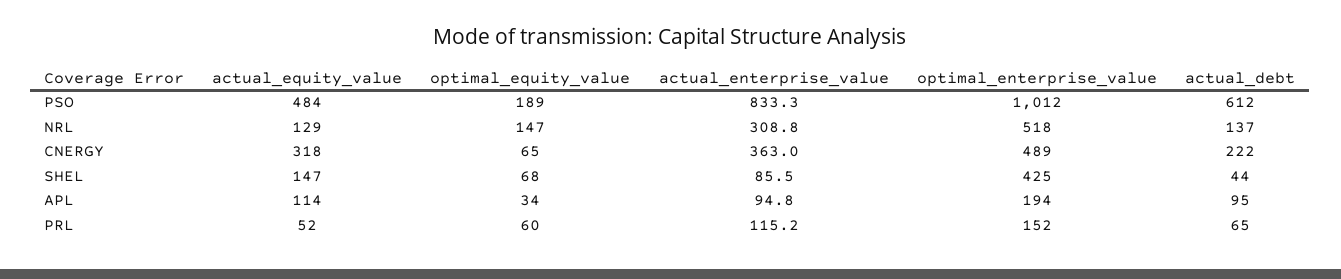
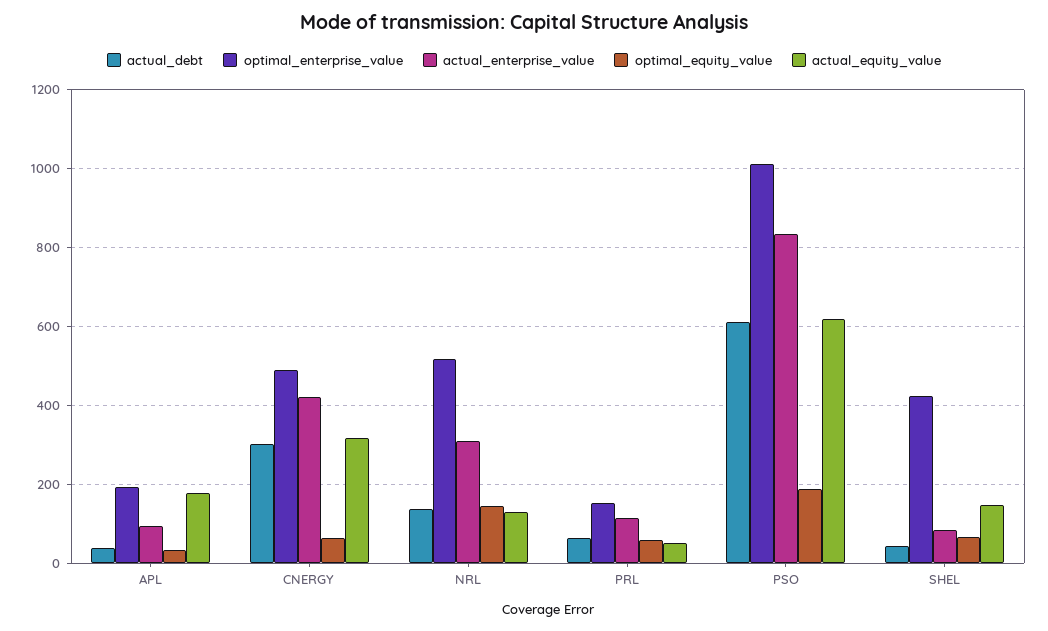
  {
    "actual_equity_value": {
-     "PSO": 484,
+     "PSO": 620,
      "NRL": 129,
      "CNERGY": 318,
      "SHEL": 147,
-     "APL": 114,
+     "APL": 180,
      "PRL": 52
    },
    "optimal_equity_value": {
      "PSO": 189,
      "NRL": 147,
      "CNERGY": 65,
      "SHEL": 68,
      "APL": 34,
      "PRL": 60
    },
    "actual_enterprise_value": {
      "PSO": 833.3,
      "NRL": 308.8,
-     "CNERGY": 363,
+     "CNERGY": 420,
      "SHEL": 85.5,
      "APL": 94.8,
      "PRL": 115.2
    },
    "optimal_enterprise_value": {
      "PSO": 1012,
      "NRL": 518,
      "CNERGY": 489,
      "SHEL": 425,
      "APL": 194,
      "PRL": 152
    },
    "actual_debt": {
      "PSO": 612,
      "NRL": 137,
-     "CNERGY": 222,
+     "CNERGY": 300,
      "SHEL": 44,
-     "APL": 95,
+     "APL": 40,
      "PRL": 65
    }
  }

